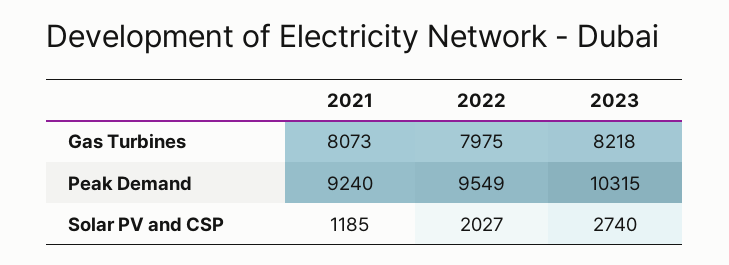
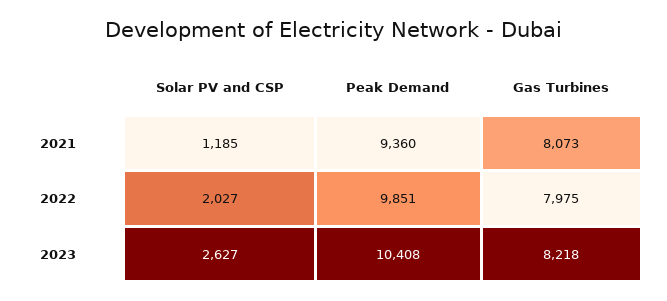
  {
    "2021": {
      "Gas Turbines": 8073,
-     "Peak Demand": 9240,
+     "Peak Demand": 9360,
      "Solar PV and CSP": 1185
    },
    "2022": {
      "Gas Turbines": 7975,
-     "Peak Demand": 9549,
+     "Peak Demand": 9851,
      "Solar PV and CSP": 2027
    },
    "2023": {
      "Gas Turbines": 8218,
-     "Peak Demand": 10315,
+     "Peak Demand": 10408,
-     "Solar PV and CSP": 2740
+     "Solar PV and CSP": 2627
    }
  }

